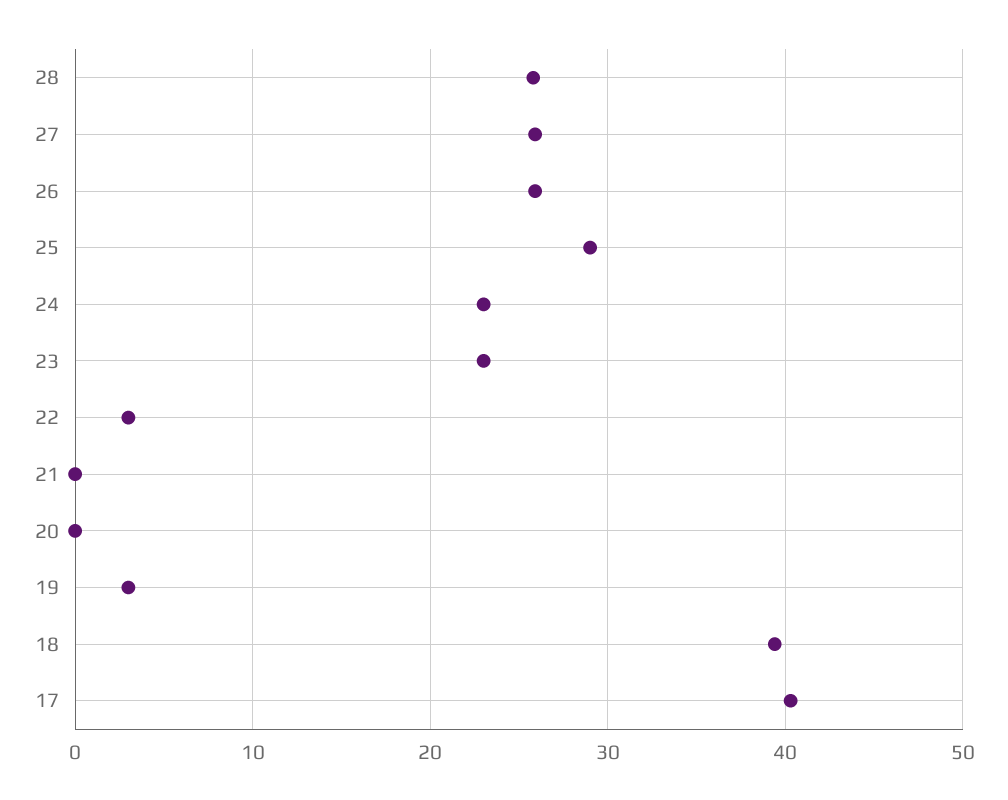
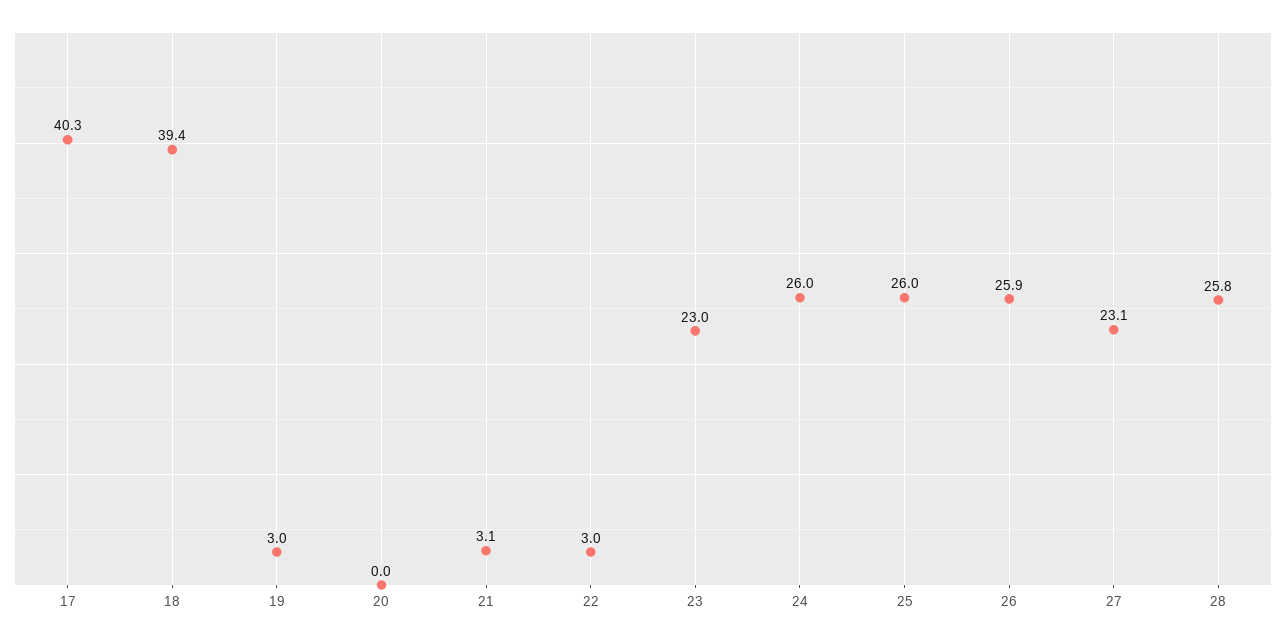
  {
    "28": 25.8,
-   "27": 26,
+   "27": 23.1,
    "26": 25.9,
-   "25": 29,
+   "25": 26,
-   "24": 23,
+   "24": 26,
    "23": 23,
    "22": 3,
-   "21": 0,
+   "21": 3.1,
    "20": 0,
    "19": 3,
    "18": 39.4,
    "17": 40.3
  }

